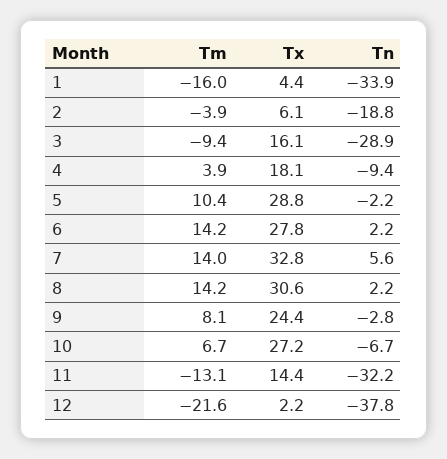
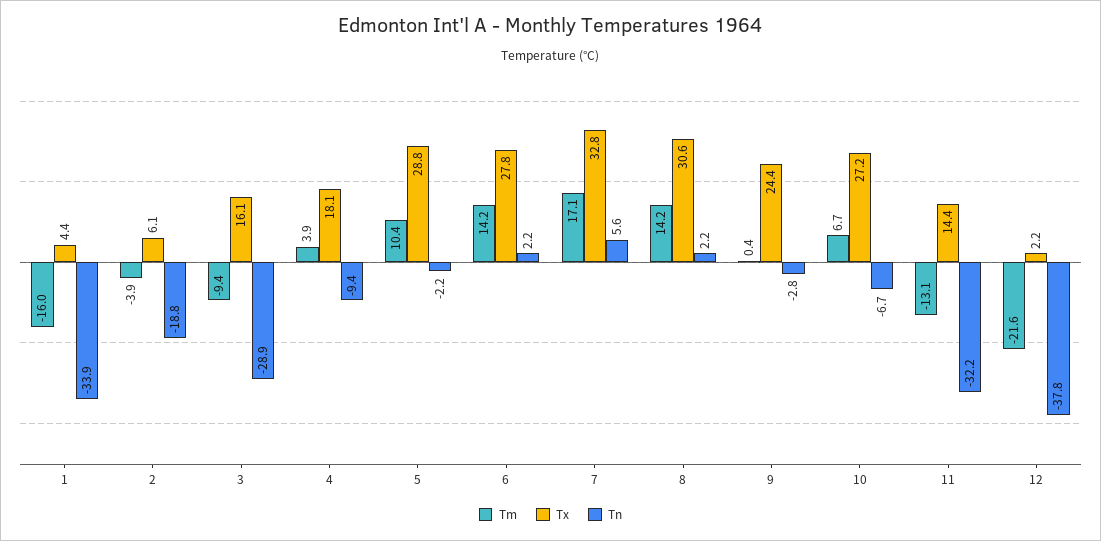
  {
    "Tm": {
      "1": -16,
      "2": -3.9,
      "3": -9.4,
      "4": 3.9,
      "5": 10.4,
      "6": 14.2,
-     "7": 14,
+     "7": 17.1,
      "8": 14.2,
-     "9": 8.1,
+     "9": 0.4,
      "10": 6.7,
      "11": -13.1,
      "12": -21.6
    },
    "Tx": {
      "1": 4.4,
      "2": 6.1,
      "3": 16.1,
      "4": 18.1,
      "5": 28.8,
      "6": 27.8,
      "7": 32.8,
      "8": 30.6,
      "9": 24.4,
      "10": 27.2,
      "11": 14.4,
      "12": 2.2
    },
    "Tn": {
      "1": -33.9,
      "2": -18.8,
      "3": -28.9,
      "4": -9.4,
      "5": -2.2,
      "6": 2.2,
      "7": 5.6,
      "8": 2.2,
      "9": -2.8,
      "10": -6.7,
      "11": -32.2,
      "12": -37.8
    }
  }

